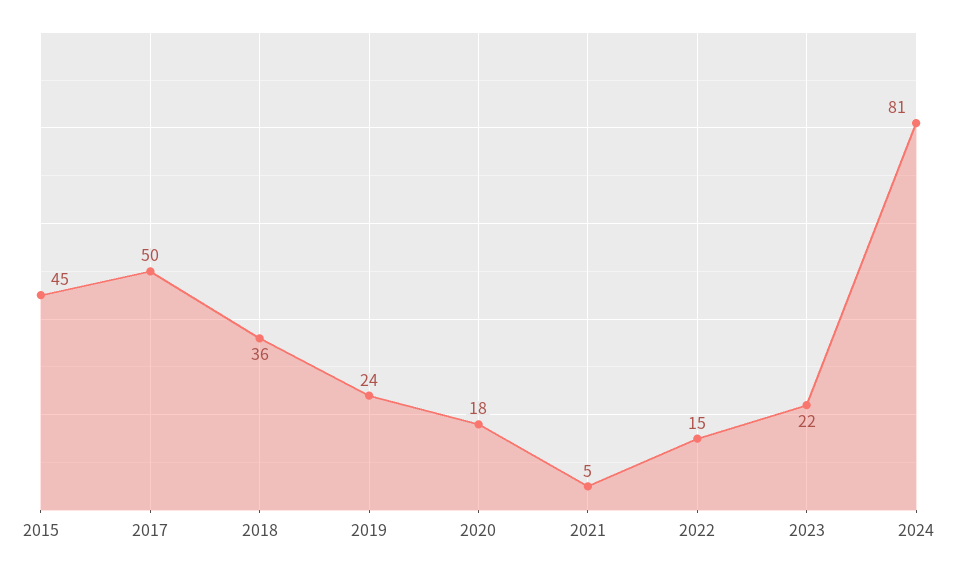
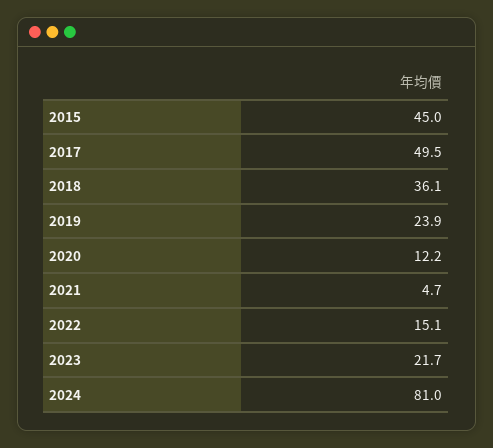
  {
    "2015": 45,
    "2017": 49.5,
    "2018": 36.1,
    "2019": 23.9,
-   "2020": 18,
+   "2020": 12.2,
    "2021": 4.7,
    "2022": 15.1,
    "2023": 21.7,
    "2024": 81
  }

